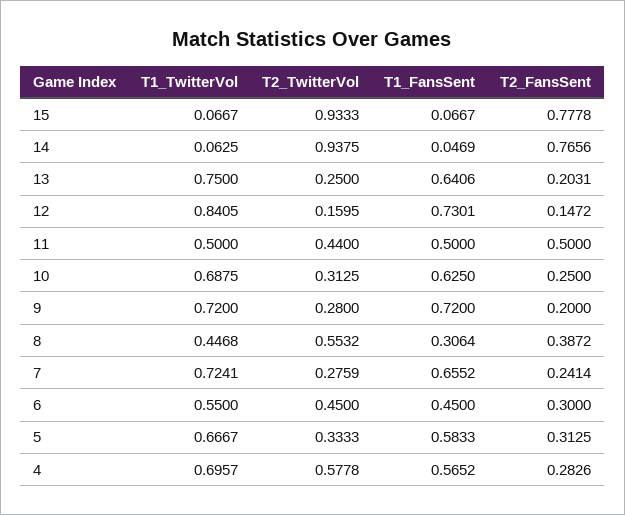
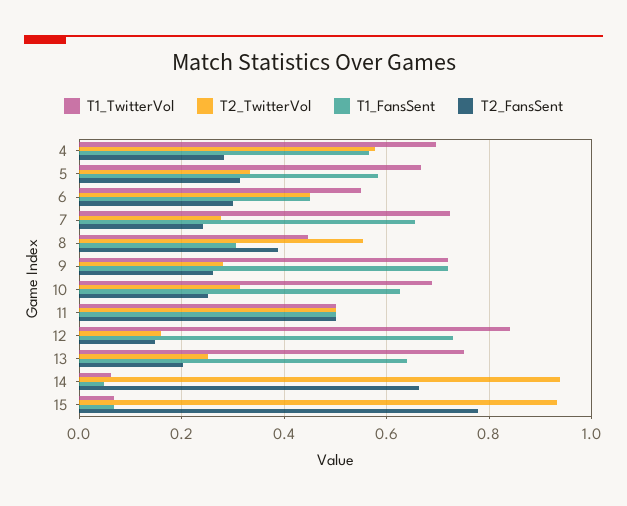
  {
    "T1_TwitterVol": {
      "15": 0.0667,
      "14": 0.0625,
      "13": 0.75,
      "12": 0.8405,
      "11": 0.5,
      "10": 0.6875,
      "9": 0.72,
      "8": 0.4468,
      "7": 0.7241,
      "6": 0.55,
      "5": 0.6667,
      "4": 0.6957
    },
    "T2_TwitterVol": {
      "15": 0.9333,
      "14": 0.9375,
      "13": 0.25,
      "12": 0.1595,
-     "11": 0.44,
+     "11": 0.5,
      "10": 0.3125,
      "9": 0.28,
      "8": 0.5532,
      "7": 0.2759,
      "6": 0.45,
      "5": 0.3333,
      "4": 0.5778
    },
    "T1_FansSent": {
      "15": 0.0667,
      "14": 0.0469,
      "13": 0.6406,
      "12": 0.7301,
      "11": 0.5,
      "10": 0.625,
      "9": 0.72,
      "8": 0.3064,
      "7": 0.6552,
      "6": 0.45,
      "5": 0.5833,
      "4": 0.5652
    },
    "T2_FansSent": {
      "15": 0.7778,
-     "14": 0.7656,
+     "14": 0.66,
      "13": 0.2031,
      "12": 0.1472,
      "11": 0.5,
      "10": 0.25,
-     "9": 0.2,
+     "9": 0.26,
      "8": 0.3872,
      "7": 0.2414,
      "6": 0.3,
      "5": 0.3125,
      "4": 0.2826
    }
  }

